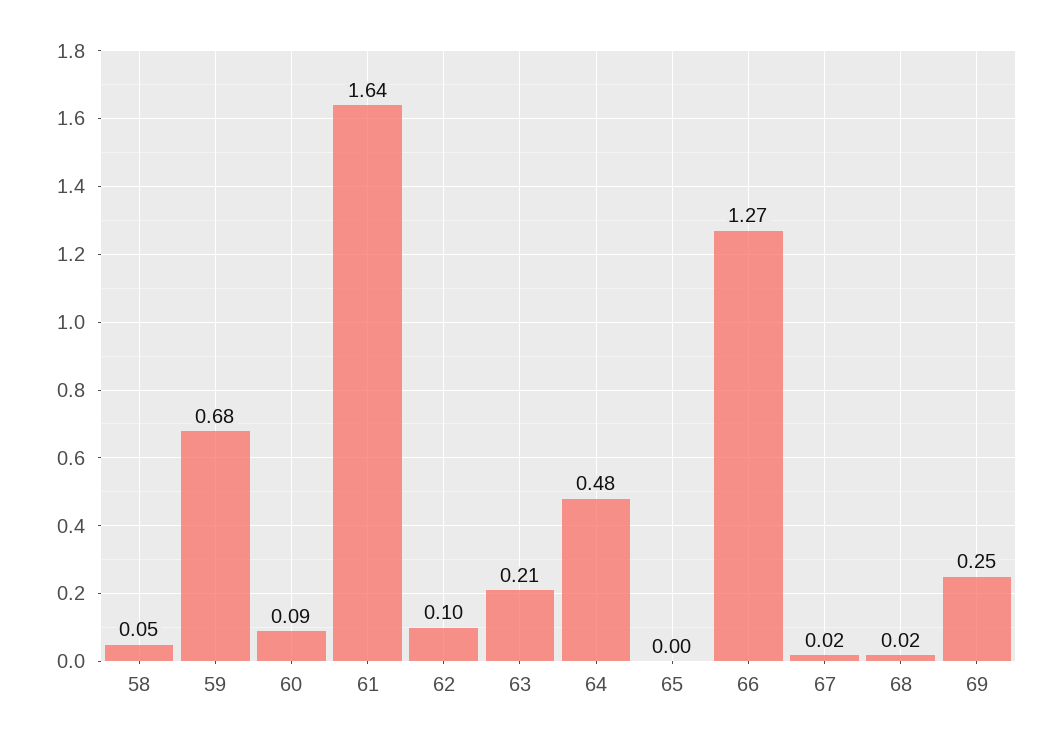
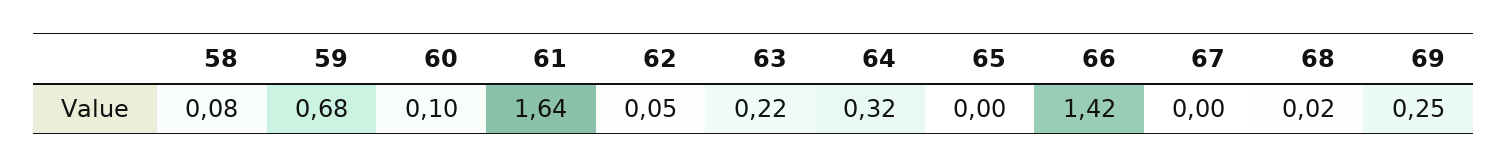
  {
-   "58": 0.05,
+   "58": 0.08,
    "59": 0.68,
-   "60": 0.09,
+   "60": 0.1,
    "61": 1.64,
-   "62": 0.1,
+   "62": 0.05,
-   "63": 0.21,
+   "63": 0.22,
-   "64": 0.48,
+   "64": 0.32,
    "65": 0,
-   "66": 1.27,
+   "66": 1.42,
-   "67": 0.02,
+   "67": 0,
    "68": 0.02,
    "69": 0.25
  }

